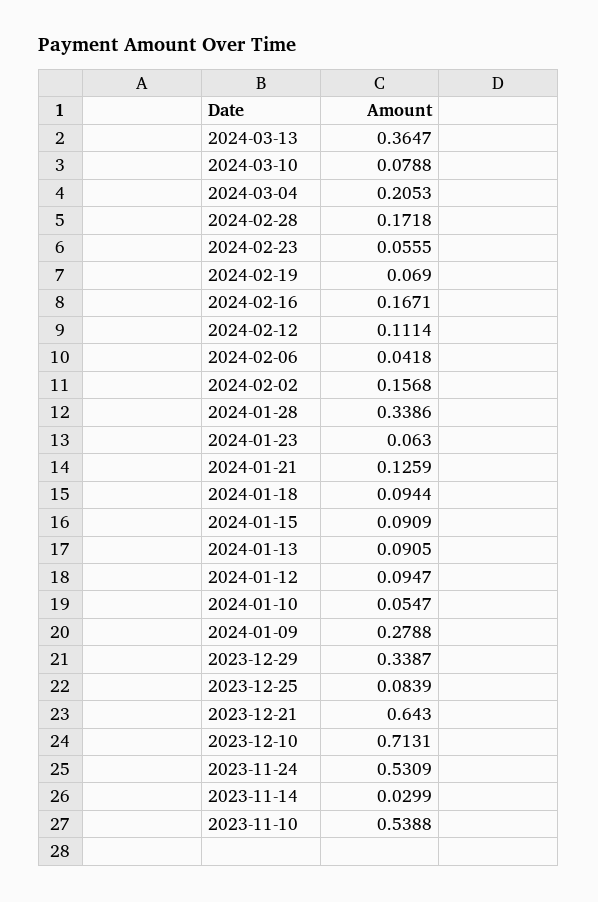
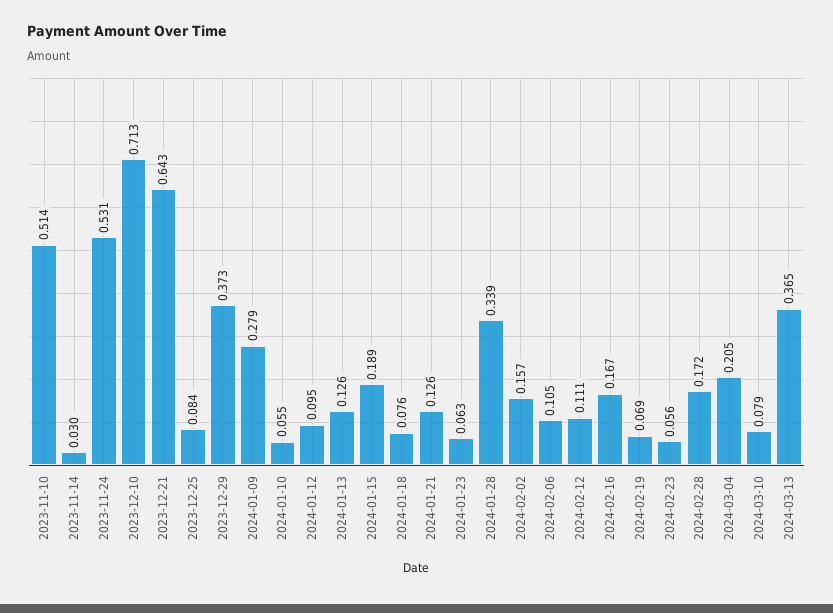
  {
    "2024-03-13": 0.3647,
    "2024-03-10": 0.0788,
    "2024-03-04": 0.2053,
    "2024-02-28": 0.1718,
    "2024-02-23": 0.0555,
    "2024-02-19": 0.069,
    "2024-02-16": 0.1671,
    "2024-02-12": 0.1114,
-   "2024-02-06": 0.0418,
+   "2024-02-06": 0.105,
    "2024-02-02": 0.1568,
    "2024-01-28": 0.3386,
    "2024-01-23": 0.063,
    "2024-01-21": 0.1259,
-   "2024-01-18": 0.0944,
+   "2024-01-18": 0.076,
-   "2024-01-15": 0.0909,
+   "2024-01-15": 0.189,
-   "2024-01-13": 0.0905,
+   "2024-01-13": 0.126,
    "2024-01-12": 0.0947,
    "2024-01-10": 0.0547,
    "2024-01-09": 0.2788,
-   "2023-12-29": 0.3387,
+   "2023-12-29": 0.373,
    "2023-12-25": 0.0839,
    "2023-12-21": 0.643,
    "2023-12-10": 0.7131,
    "2023-11-24": 0.5309,
    "2023-11-14": 0.0299,
-   "2023-11-10": 0.5388
+   "2023-11-10": 0.514
  }

